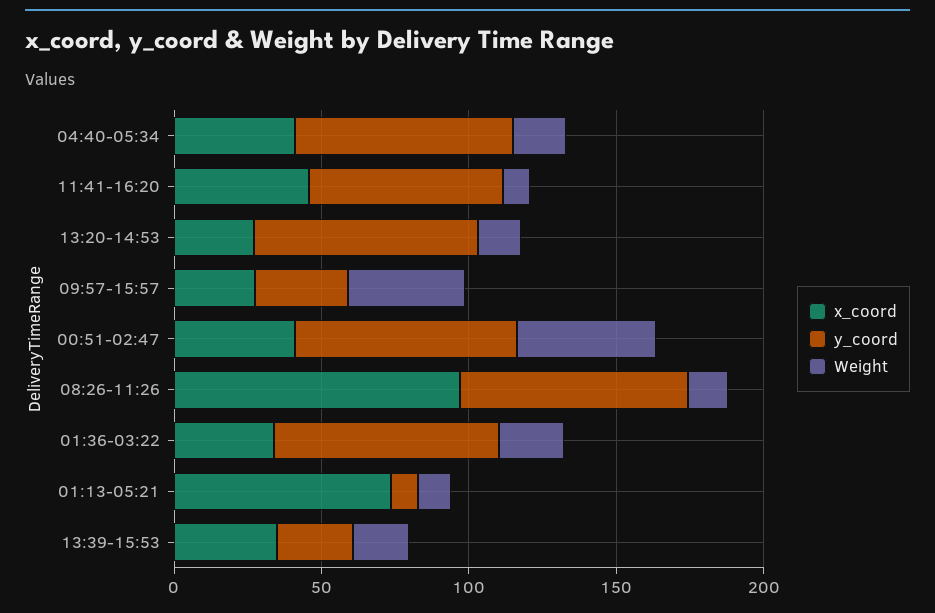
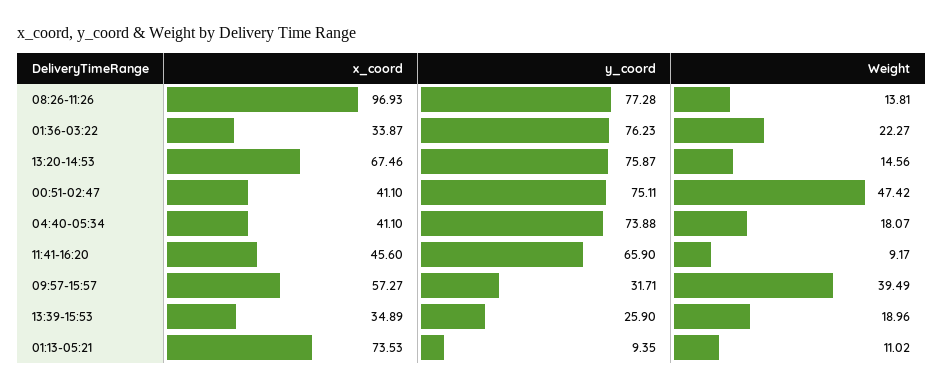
  {
    "x_coord": {
      "04:40-05:34": 41.1,
      "11:41-16:20": 45.6,
-     "13:20-14:53": 30,
+     "13:20-14:53": 67.46,
-     "09:57-15:57": 30,
+     "09:57-15:57": 57.27,
      "00:51-02:47": 41.1,
      "08:26-11:26": 96.93,
      "01:36-03:22": 33.87,
      "01:13-05:21": 73.53,
      "13:39-15:53": 34.89
    },
    "y_coord": {
      "04:40-05:34": 73.88,
      "11:41-16:20": 65.9,
      "13:20-14:53": 75.87,
      "09:57-15:57": 31.71,
      "00:51-02:47": 75.11,
      "08:26-11:26": 77.28,
      "01:36-03:22": 76.23,
      "01:13-05:21": 9.35,
      "13:39-15:53": 25.9
    },
    "Weight": {
      "04:40-05:34": 18.07,
      "11:41-16:20": 9.17,
      "13:20-14:53": 14.56,
      "09:57-15:57": 39.49,
      "00:51-02:47": 47.42,
      "08:26-11:26": 13.81,
      "01:36-03:22": 22.27,
      "01:13-05:21": 11.02,
      "13:39-15:53": 18.96
    }
  }

